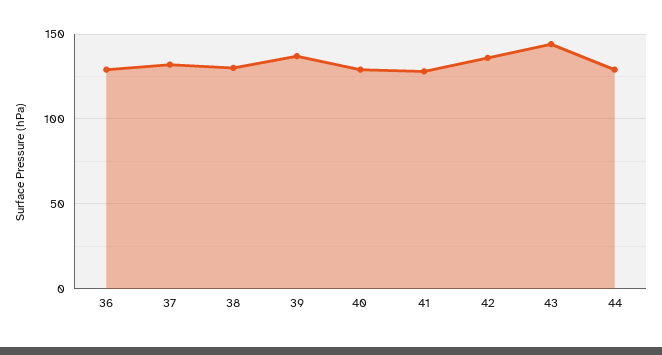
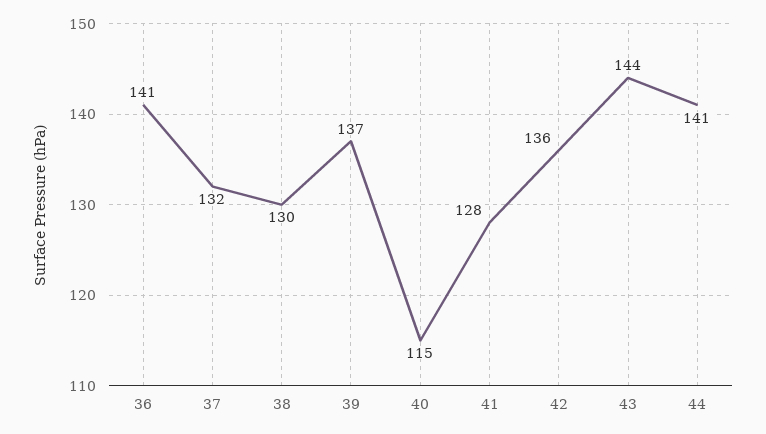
  {
-   "36": 130,
+   "36": 141,
    "37": 132,
    "38": 130,
    "39": 137,
-   "40": 130,
+   "40": 115,
    "41": 128,
    "42": 136,
    "43": 144,
-   "44": 130
+   "44": 141
  }

